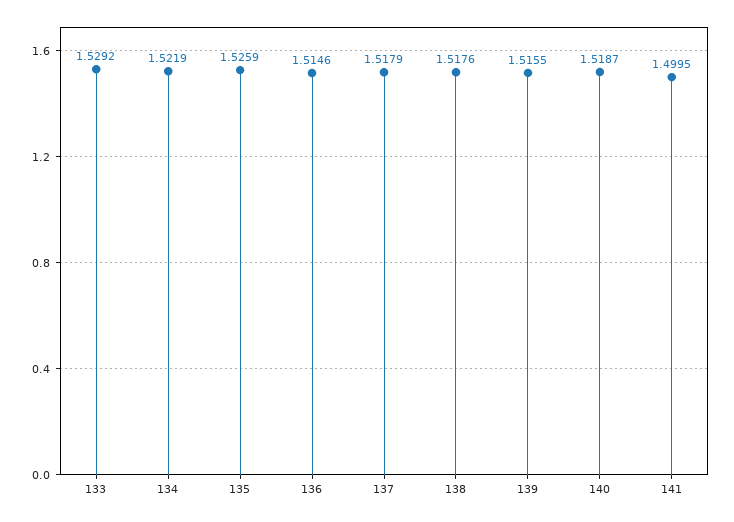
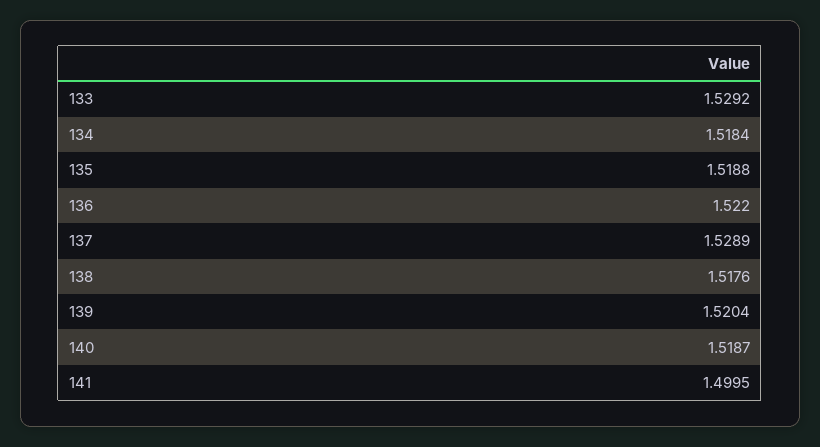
  {
    "133": 1.5292,
-   "134": 1.5219,
+   "134": 1.5184,
-   "135": 1.5259,
+   "135": 1.5188,
-   "136": 1.5146,
+   "136": 1.522,
-   "137": 1.5179,
+   "137": 1.5289,
    "138": 1.5176,
-   "139": 1.5155,
+   "139": 1.5204,
    "140": 1.5187,
    "141": 1.4995
  }

